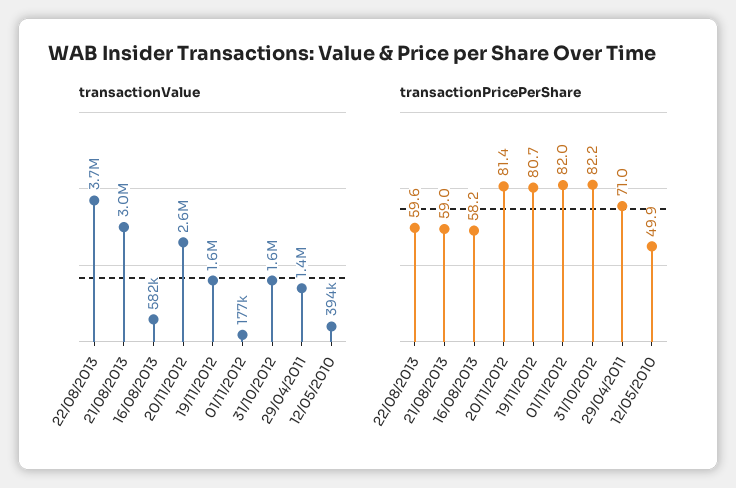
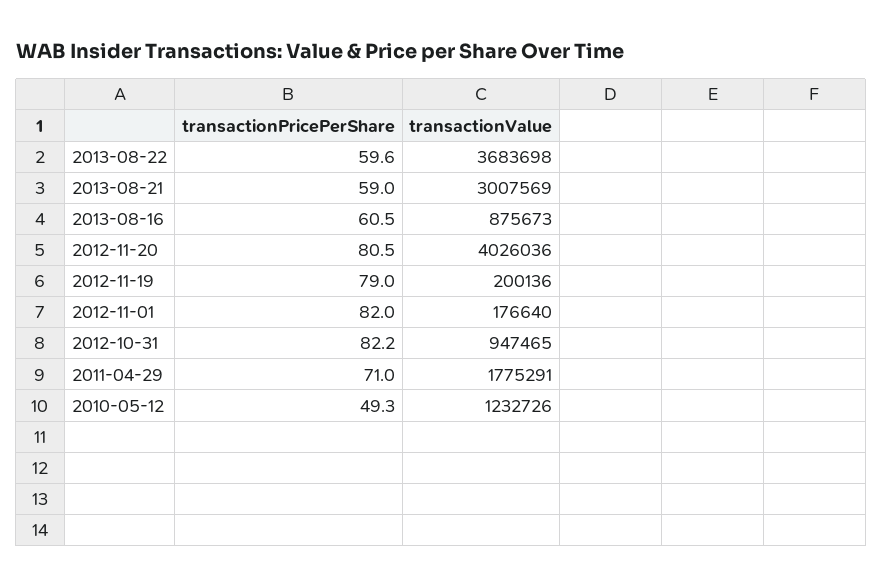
  {
    "transactionValue": {
      "22/08/2013": 3683698,
      "21/08/2013": 3007569,
-     "16/08/2013": 582000,
+     "16/08/2013": 875673,
-     "20/11/2012": 2600000,
+     "20/11/2012": 4026036,
-     "19/11/2012": 1600000,
+     "19/11/2012": 200136,
      "01/11/2012": 176640,
-     "31/10/2012": 1600000,
+     "31/10/2012": 947465,
-     "29/04/2011": 1400000,
+     "29/04/2011": 1775291,
-     "12/05/2010": 394000
+     "12/05/2010": 1232726
    },
    "transactionPricePerShare": {
      "22/08/2013": 59.6,
      "21/08/2013": 59,
-     "16/08/2013": 58.2,
+     "16/08/2013": 60.5,
-     "20/11/2012": 81.4,
+     "20/11/2012": 80.5,
-     "19/11/2012": 80.7,
+     "19/11/2012": 79,
      "01/11/2012": 82,
      "31/10/2012": 82.2,
      "29/04/2011": 71,
-     "12/05/2010": 49.9
+     "12/05/2010": 49.3
    }
  }

